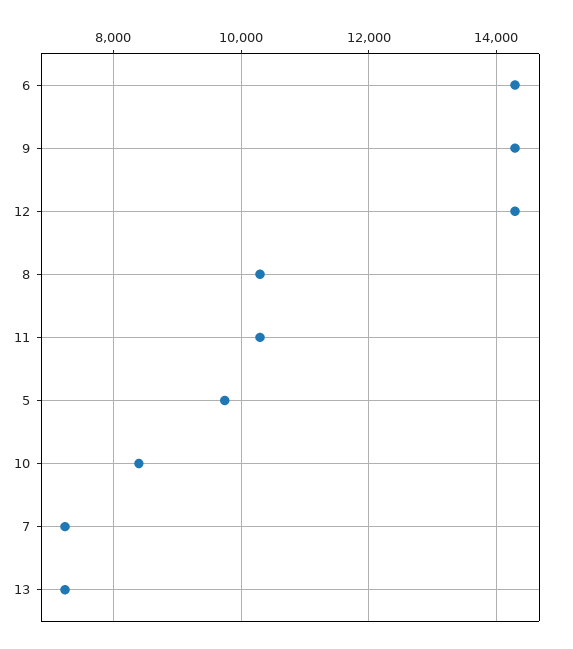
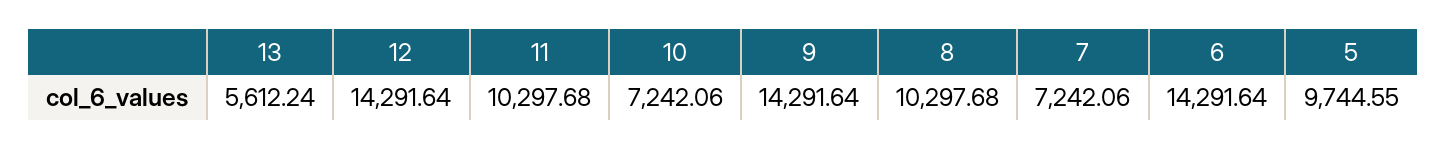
  {
    "6": 14291.64,
    "9": 14291.64,
    "12": 14291.64,
    "8": 10297.68,
    "11": 10297.68,
    "5": 9744.55,
-   "10": 8400,
+   "10": 7242.06,
    "7": 7242.06,
-   "13": 7200
+   "13": 5612.24
  }

